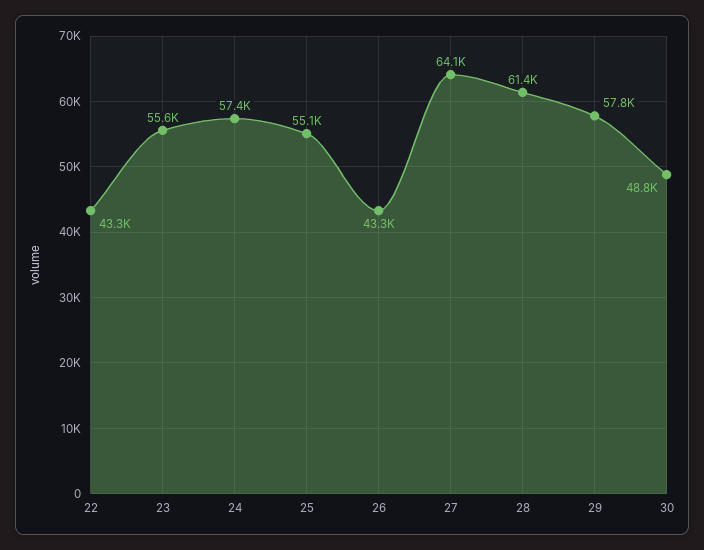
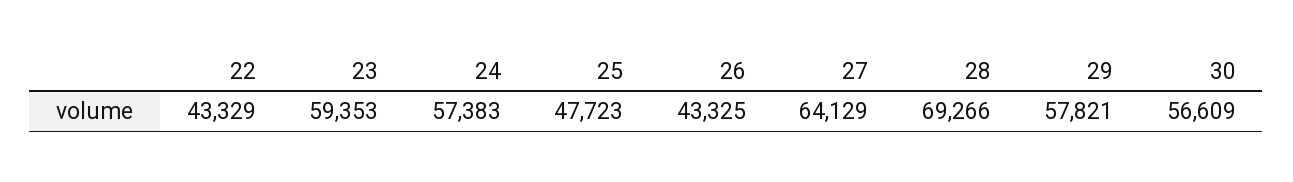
  {
    "22": 43329,
-   "23": 55600,
+   "23": 59353,
    "24": 57383,
-   "25": 55100,
+   "25": 47723,
    "26": 43325,
    "27": 64129,
-   "28": 61400,
+   "28": 69266,
    "29": 57821,
-   "30": 48800
+   "30": 56609
  }

